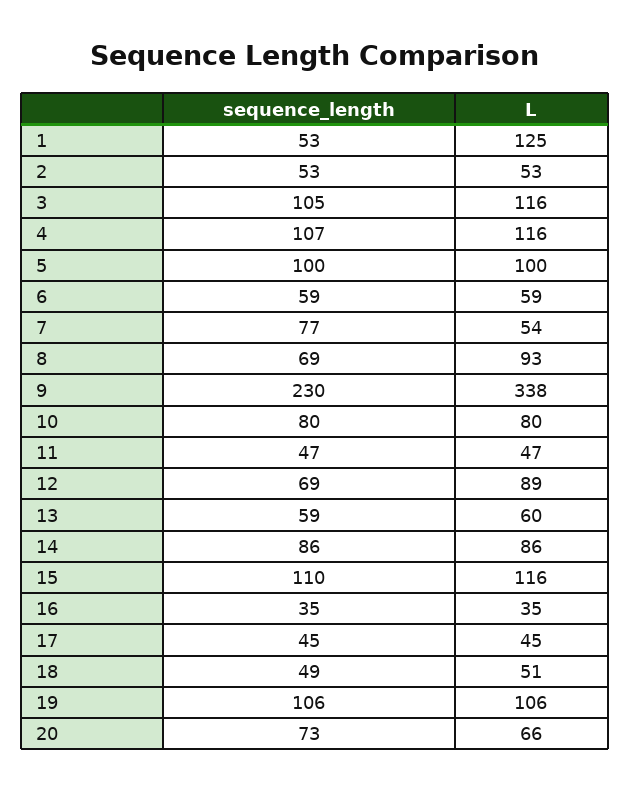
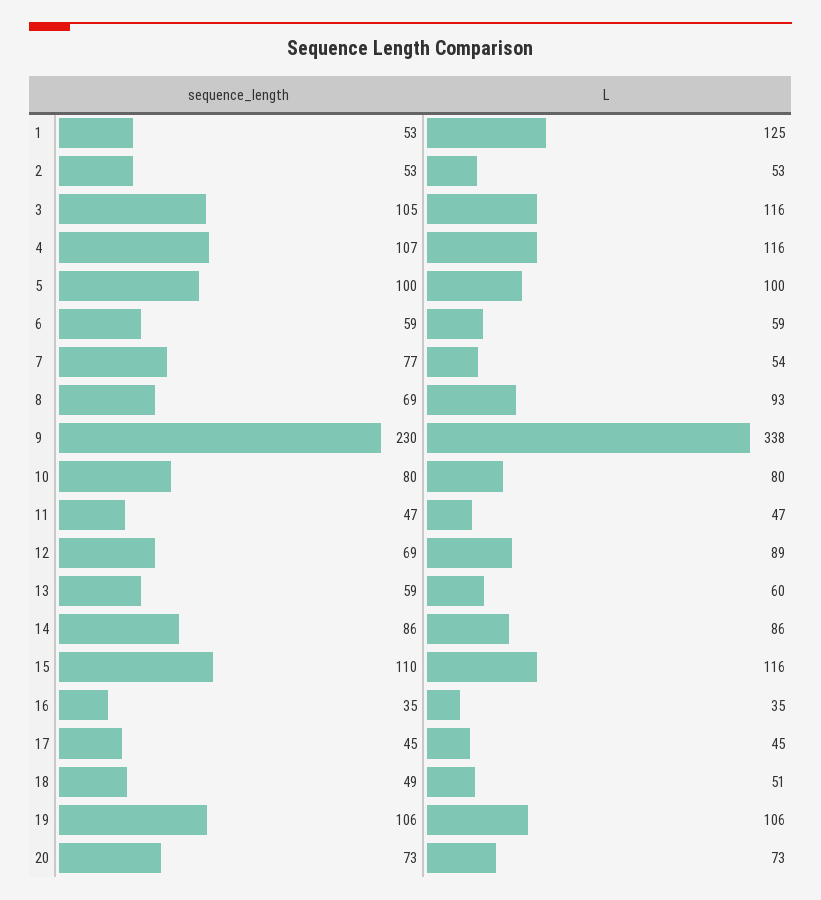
  {
    "sequence_length": {
      "1": 53,
      "2": 53,
      "3": 105,
      "4": 107,
      "5": 100,
      "6": 59,
      "7": 77,
      "8": 69,
      "9": 230,
      "10": 80,
      "11": 47,
      "12": 69,
      "13": 59,
      "14": 86,
      "15": 110,
      "16": 35,
      "17": 45,
      "18": 49,
      "19": 106,
      "20": 73
    },
    "L": {
      "1": 125,
      "2": 53,
      "3": 116,
      "4": 116,
      "5": 100,
      "6": 59,
      "7": 54,
      "8": 93,
      "9": 338,
      "10": 80,
      "11": 47,
      "12": 89,
      "13": 60,
      "14": 86,
      "15": 116,
      "16": 35,
      "17": 45,
      "18": 51,
      "19": 106,
-     "20": 66
+     "20": 73
    }
  }

